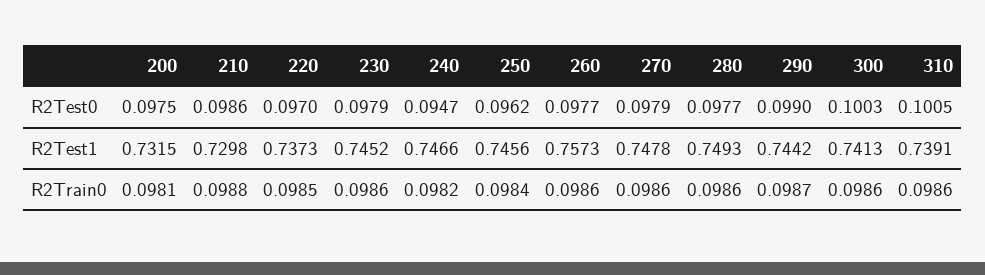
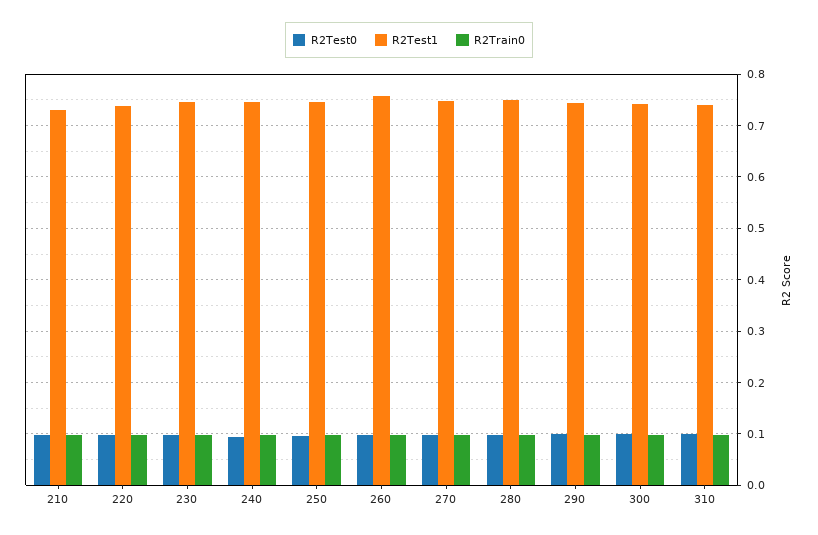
  {
    "R2Test0": {
-     "200": 0.0975,
      "210": 0.0986,
      "220": 0.097,
      "230": 0.0979,
      "240": 0.0947,
      "250": 0.0962,
      "260": 0.0977,
      "270": 0.0979,
      "280": 0.0977,
      "290": 0.099,
      "300": 0.1003,
      "310": 0.1005
    },
    "R2Test1": {
-     "200": 0.7315,
      "210": 0.7298,
      "220": 0.7373,
      "230": 0.7452,
      "240": 0.7466,
      "250": 0.7456,
      "260": 0.7573,
      "270": 0.7478,
      "280": 0.7493,
      "290": 0.7442,
      "300": 0.7413,
      "310": 0.7391
    },
    "R2Train0": {
-     "200": 0.0981,
      "210": 0.0988,
      "220": 0.0985,
      "230": 0.0986,
      "240": 0.0982,
      "250": 0.0984,
      "260": 0.0986,
      "270": 0.0986,
      "280": 0.0986,
      "290": 0.0987,
      "300": 0.0986,
      "310": 0.0986
    }
  }

